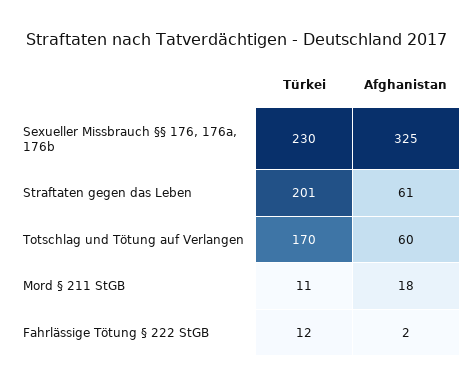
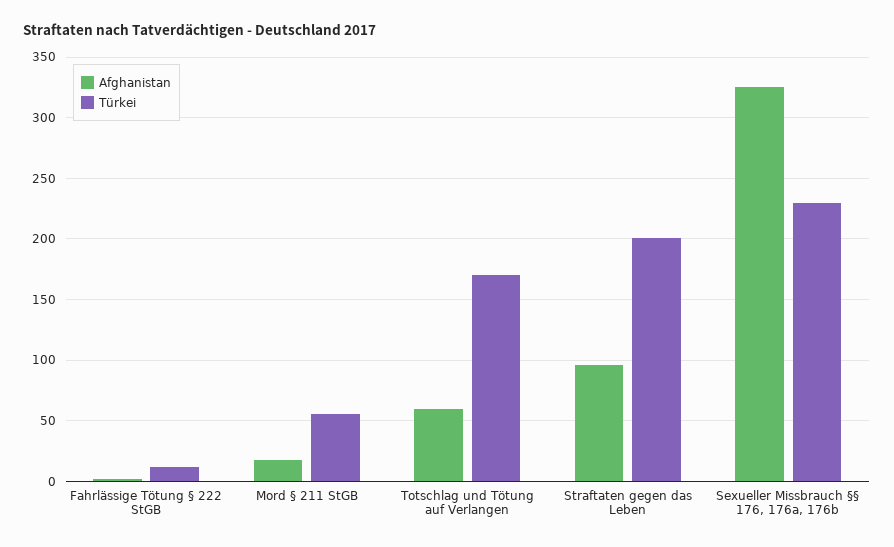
  {
    "Türkei": {
      "Sexueller Missbrauch §§ 176, 176a, 176b": 230,
      "Straftaten gegen das Leben": 201,
      "Totschlag und Tötung auf Verlangen": 170,
-     "Mord § 211 StGB": 11,
+     "Mord § 211 StGB": 55,
      "Fahrlässige Tötung § 222 StGB": 12
    },
    "Afghanistan": {
      "Sexueller Missbrauch §§ 176, 176a, 176b": 325,
-     "Straftaten gegen das Leben": 61,
+     "Straftaten gegen das Leben": 95,
      "Totschlag und Tötung auf Verlangen": 60,
      "Mord § 211 StGB": 18,
      "Fahrlässige Tötung § 222 StGB": 2
    }
  }

